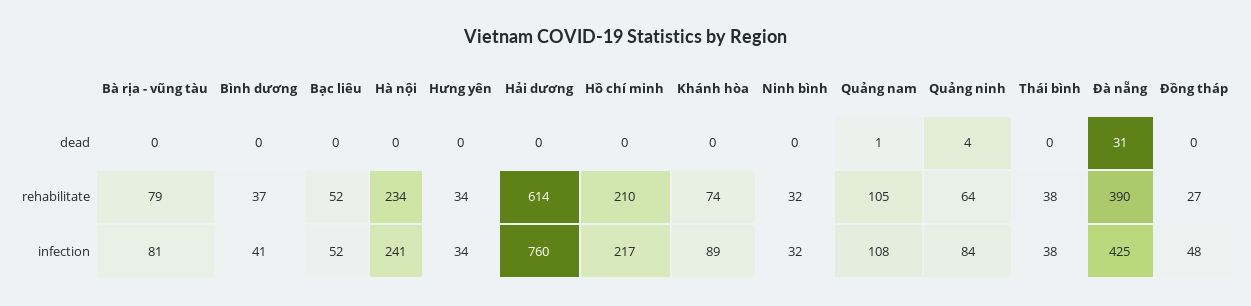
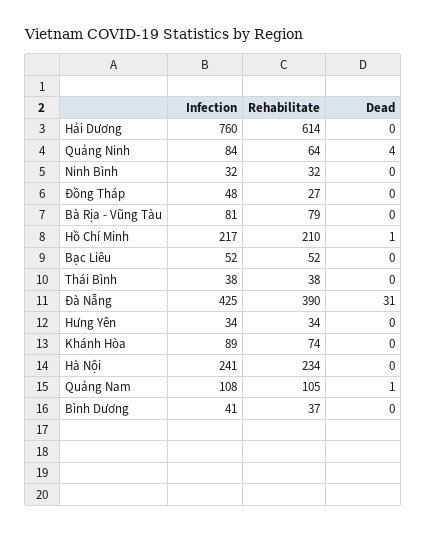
  {
    "Bà rịa - vũng tàu": {
      "dead": 0,
      "rehabilitate": 79,
      "infection": 81
    },
    "Bình dương": {
      "dead": 0,
      "rehabilitate": 37,
      "infection": 41
    },
    "Bạc liêu": {
      "dead": 0,
      "rehabilitate": 52,
      "infection": 52
    },
    "Hà nội": {
      "dead": 0,
      "rehabilitate": 234,
      "infection": 241
    },
    "Hưng yên": {
      "dead": 0,
      "rehabilitate": 34,
      "infection": 34
    },
    "Hải dương": {
      "dead": 0,
      "rehabilitate": 614,
      "infection": 760
    },
    "Hồ chí minh": {
-     "dead": 0,
+     "dead": 1,
      "rehabilitate": 210,
      "infection": 217
    },
    "Khánh hòa": {
      "dead": 0,
      "rehabilitate": 74,
      "infection": 89
    },
    "Ninh bình": {
      "dead": 0,
      "rehabilitate": 32,
      "infection": 32
    },
    "Quảng nam": {
      "dead": 1,
      "rehabilitate": 105,
      "infection": 108
    },
    "Quảng ninh": {
      "dead": 4,
      "rehabilitate": 64,
      "infection": 84
    },
    "Thái bình": {
      "dead": 0,
      "rehabilitate": 38,
      "infection": 38
    },
    "Đà nẵng": {
      "dead": 31,
      "rehabilitate": 390,
      "infection": 425
    },
    "Đồng tháp": {
      "dead": 0,
      "rehabilitate": 27,
      "infection": 48
    }
  }

